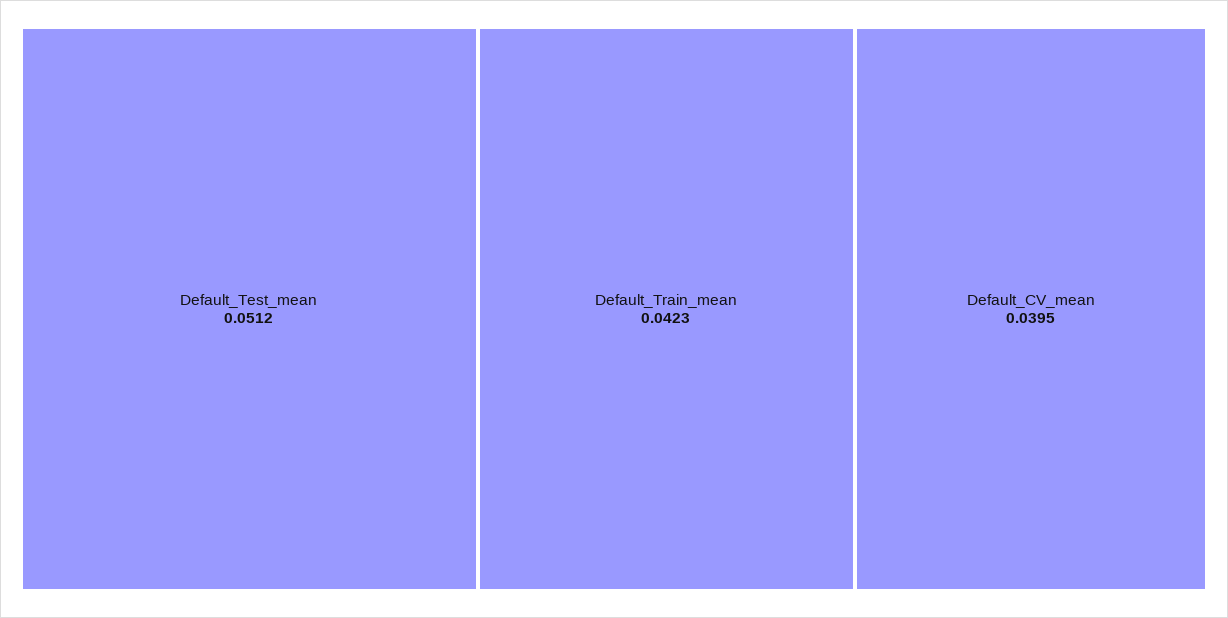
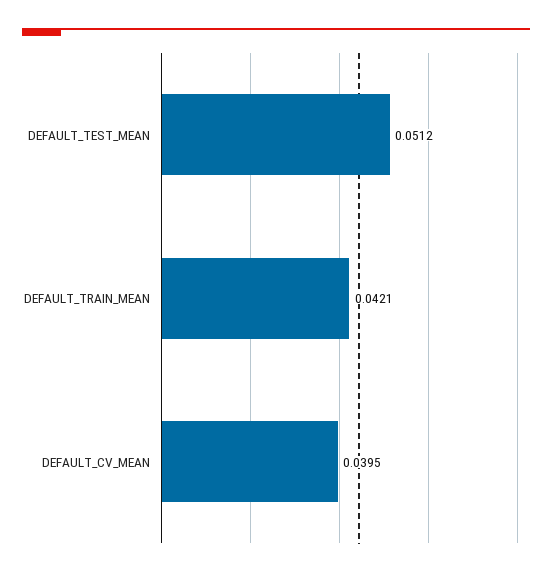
  {
    "Default_Test_mean": 0.0512,
-   "Default_Train_mean": 0.0423,
+   "Default_Train_mean": 0.0421,
    "Default_CV_mean": 0.0395
  }

